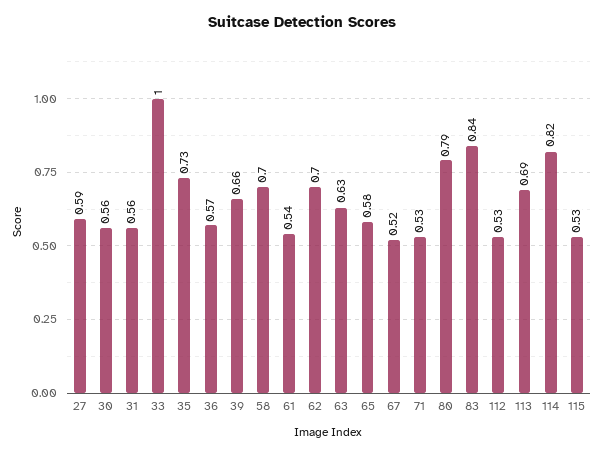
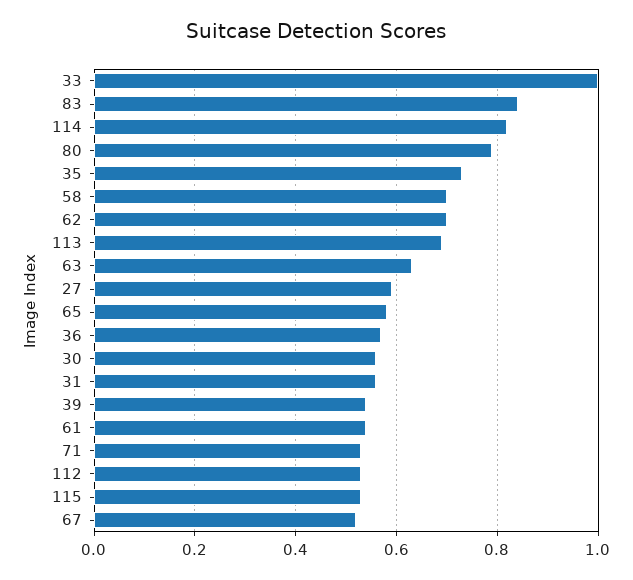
  {
    "27": 0.59,
    "30": 0.56,
    "31": 0.56,
    "33": 1,
    "35": 0.73,
    "36": 0.57,
-   "39": 0.66,
+   "39": 0.55,
    "58": 0.7,
    "61": 0.54,
    "62": 0.7,
    "63": 0.63,
    "65": 0.58,
    "67": 0.52,
    "71": 0.53,
    "80": 0.79,
    "83": 0.84,
    "112": 0.53,
    "113": 0.69,
    "114": 0.82,
    "115": 0.53
  }

